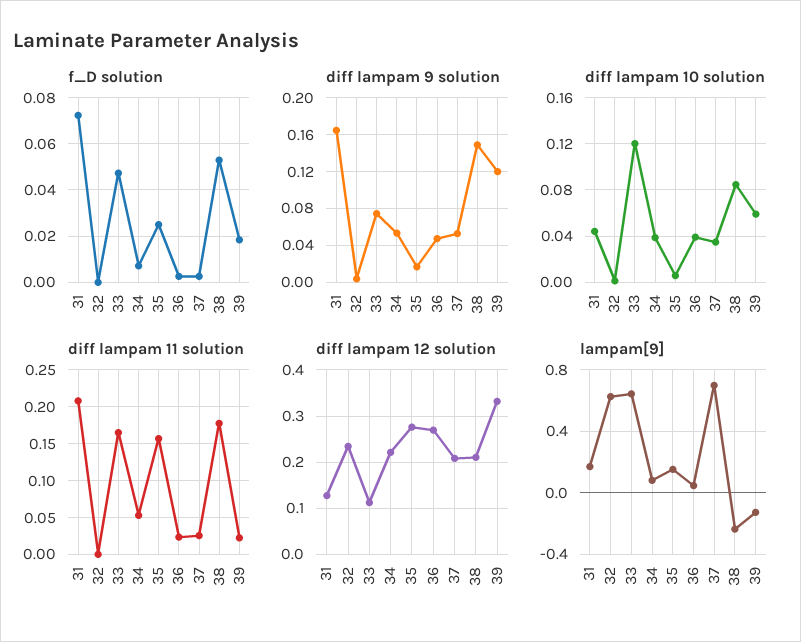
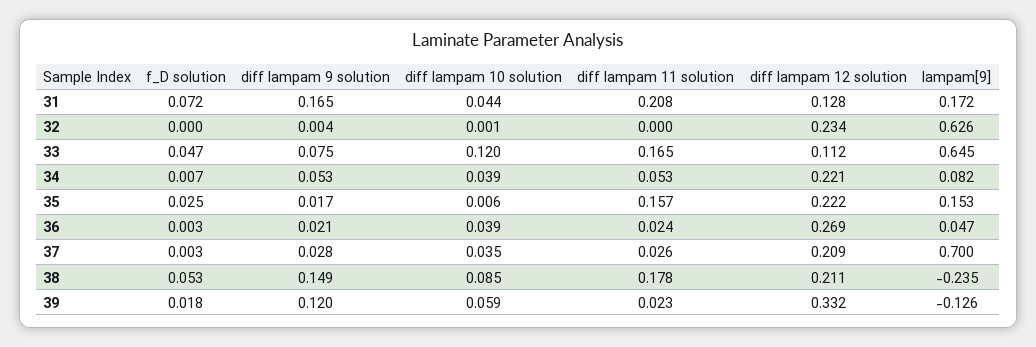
  {
    "f_D solution": {
      "31": 0.072,
      "32": 0,
      "33": 0.047,
      "34": 0.007,
      "35": 0.025,
      "36": 0.003,
      "37": 0.003,
      "38": 0.053,
      "39": 0.018
    },
    "diff lampam 9 solution": {
      "31": 0.165,
      "32": 0.004,
      "33": 0.075,
      "34": 0.053,
      "35": 0.017,
-     "36": 0.05,
+     "36": 0.021,
-     "37": 0.05,
+     "37": 0.028,
      "38": 0.149,
      "39": 0.12
    },
    "diff lampam 10 solution": {
      "31": 0.044,
      "32": 0.001,
      "33": 0.12,
      "34": 0.039,
      "35": 0.006,
      "36": 0.039,
      "37": 0.035,
      "38": 0.085,
      "39": 0.059
    },
    "diff lampam 11 solution": {
      "31": 0.208,
      "32": 0,
      "33": 0.165,
      "34": 0.053,
      "35": 0.157,
      "36": 0.024,
      "37": 0.026,
      "38": 0.178,
      "39": 0.023
    },
    "diff lampam 12 solution": {
      "31": 0.128,
      "32": 0.234,
      "33": 0.112,
      "34": 0.221,
-     "35": 0.28,
+     "35": 0.222,
      "36": 0.269,
      "37": 0.209,
      "38": 0.211,
      "39": 0.332
    },
    "lampam[9]": {
      "31": 0.172,
      "32": 0.626,
      "33": 0.645,
      "34": 0.082,
      "35": 0.153,
      "36": 0.047,
      "37": 0.7,
      "38": -0.235,
      "39": -0.126
    }
  }

